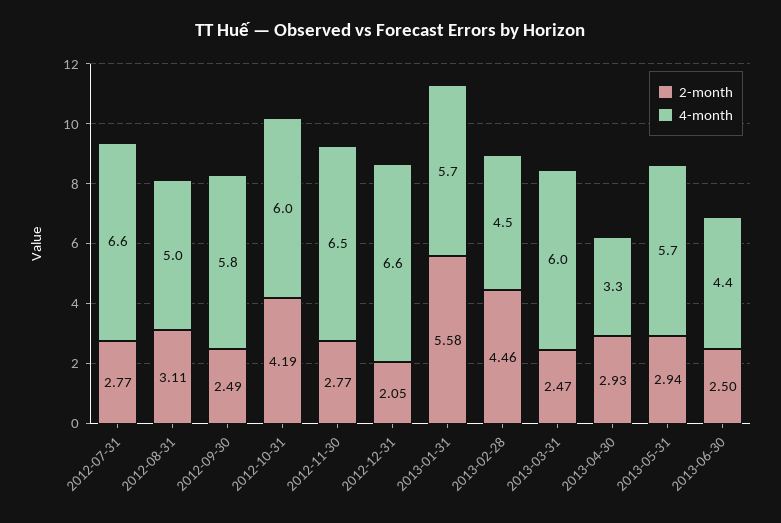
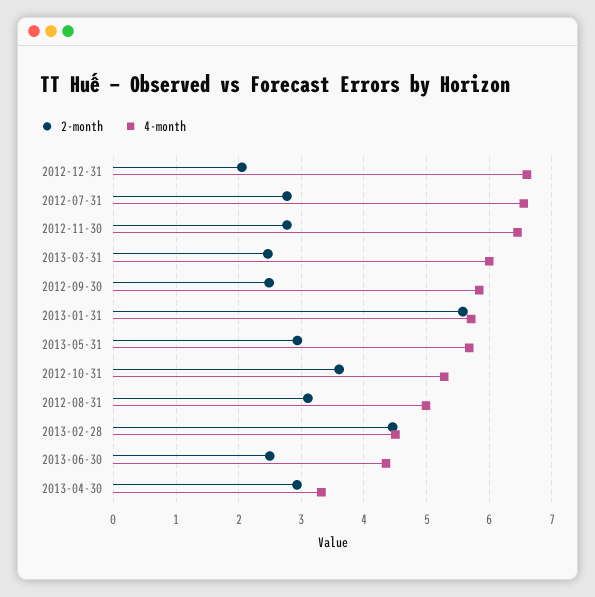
  {
    "2-month": {
      "2012-07-31": 2.77,
      "2012-08-31": 3.11,
      "2012-09-30": 2.49,
-     "2012-10-31": 4.19,
+     "2012-10-31": 3.6,
      "2012-11-30": 2.77,
      "2012-12-31": 2.05,
      "2013-01-31": 5.58,
      "2013-02-28": 4.46,
      "2013-03-31": 2.47,
      "2013-04-30": 2.93,
      "2013-05-31": 2.94,
      "2013-06-30": 2.5
    },
    "4-month": {
      "2012-07-31": 6.6,
      "2012-08-31": 5,
      "2012-09-30": 5.8,
-     "2012-10-31": 6,
+     "2012-10-31": 5.3,
      "2012-11-30": 6.5,
      "2012-12-31": 6.6,
      "2013-01-31": 5.7,
      "2013-02-28": 4.5,
      "2013-03-31": 6,
      "2013-04-30": 3.3,
      "2013-05-31": 5.7,
      "2013-06-30": 4.4
    }
  }

